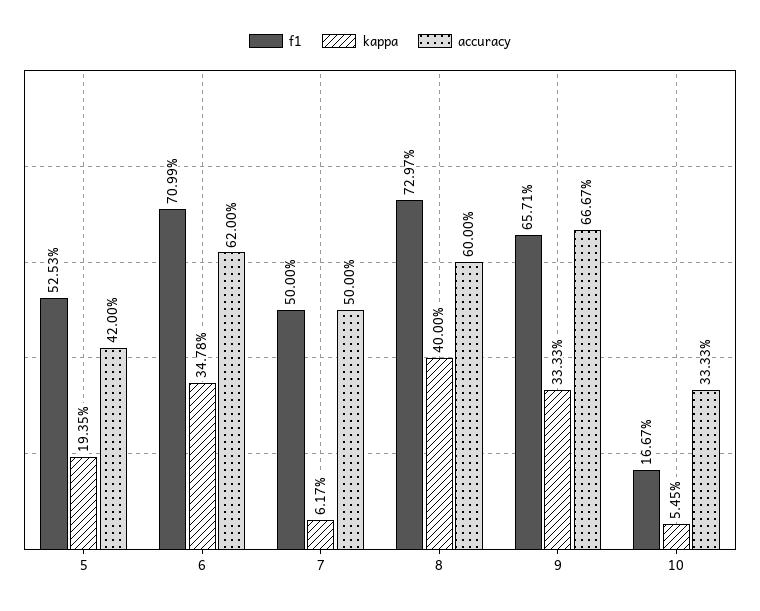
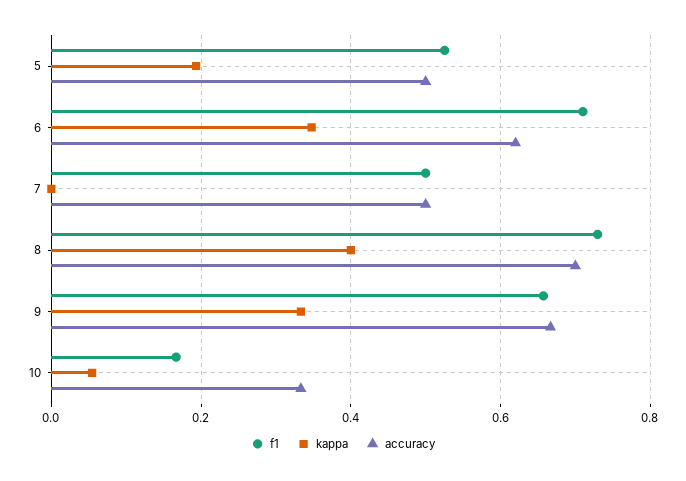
  {
    "f1": {
      "5": 0.5253,
      "6": 0.7099,
      "7": 0.5,
      "8": 0.7297,
      "9": 0.6571,
      "10": 0.1667
    },
    "kappa": {
      "5": 0.1935,
      "6": 0.3478,
-     "7": 0.0617,
+     "7": 0,
      "8": 0.4,
      "9": 0.3333,
      "10": 0.0545
    },
    "accuracy": {
-     "5": 0.42,
+     "5": 0.5,
      "6": 0.62,
      "7": 0.5,
-     "8": 0.6,
+     "8": 0.7,
      "9": 0.6667,
      "10": 0.3333
    }
  }

